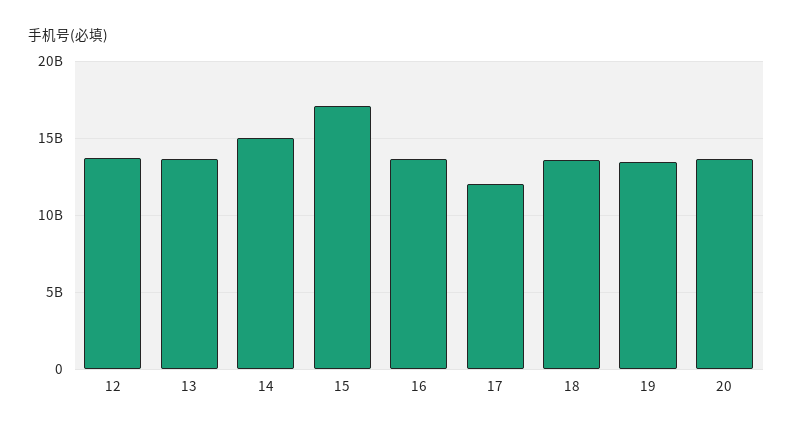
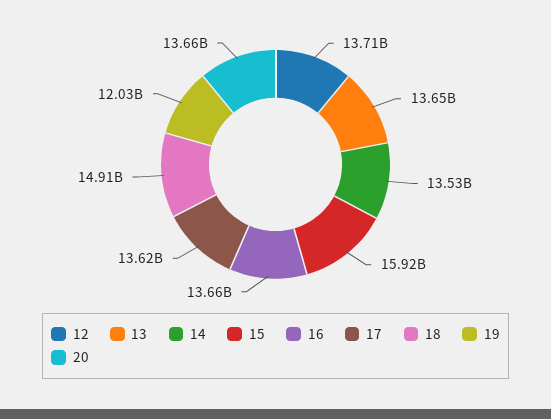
  {
    "12": 13710000000,
    "13": 13650000000,
-   "14": 15000000000,
+   "14": 13530000000,
-   "15": 17000000000,
+   "15": 15920000000,
    "16": 13660000000,
-   "17": 12000000000,
+   "17": 13620000000,
-   "18": 13500000000,
+   "18": 14910000000,
-   "19": 13500000000,
+   "19": 12030000000,
    "20": 13660000000
  }

